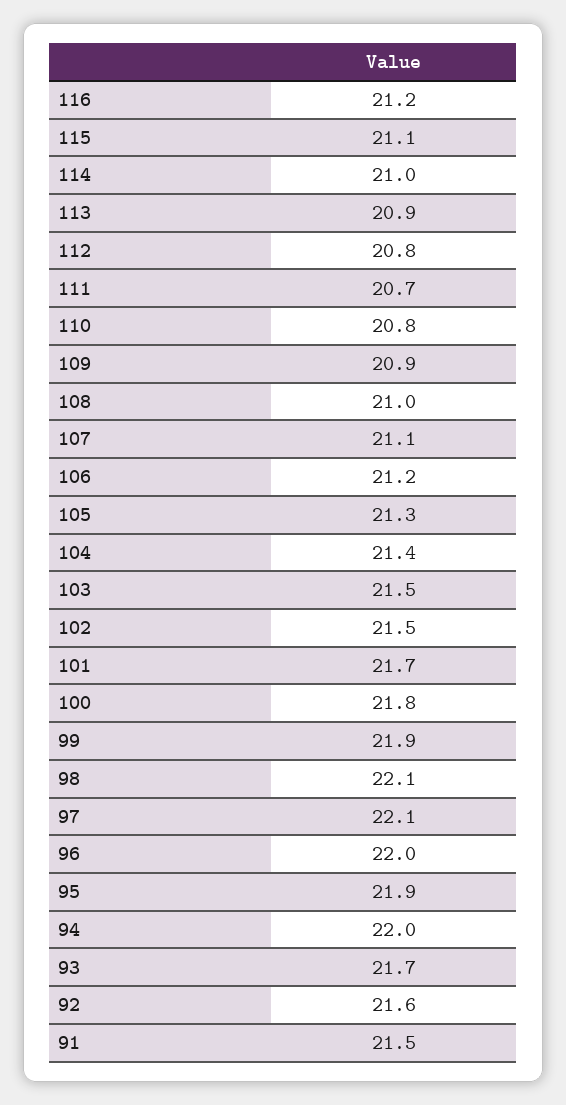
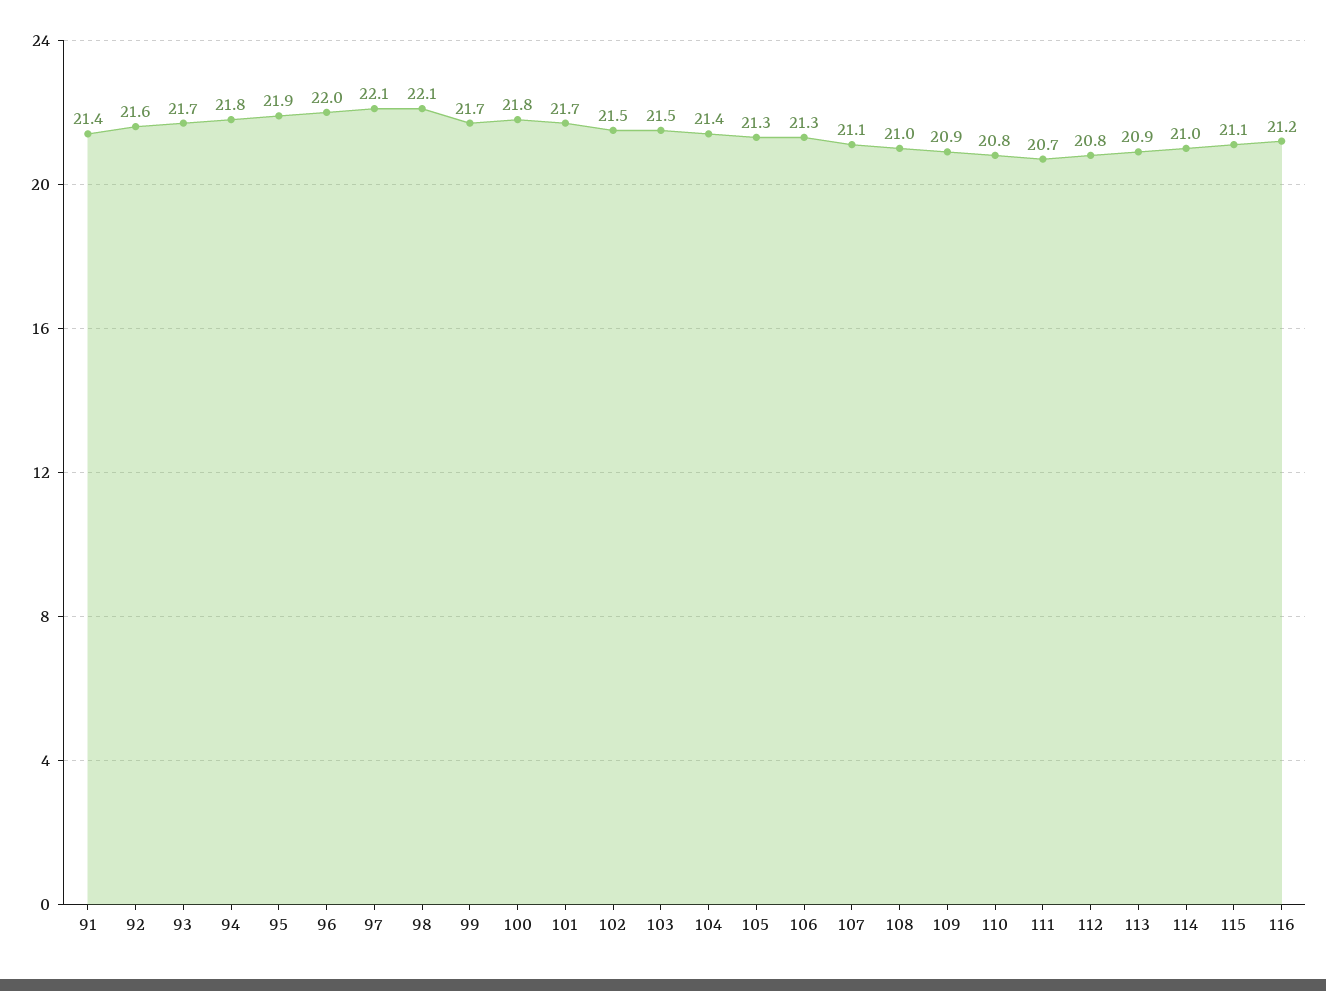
  {
    "116": 21.2,
    "115": 21.1,
    "114": 21,
    "113": 20.9,
    "112": 20.8,
    "111": 20.7,
    "110": 20.8,
    "109": 20.9,
    "108": 21,
    "107": 21.1,
-   "106": 21.2,
+   "106": 21.3,
    "105": 21.3,
    "104": 21.4,
    "103": 21.5,
    "102": 21.5,
    "101": 21.7,
    "100": 21.8,
-   "99": 21.9,
+   "99": 21.7,
    "98": 22.1,
    "97": 22.1,
    "96": 22,
    "95": 21.9,
-   "94": 22,
+   "94": 21.8,
    "93": 21.7,
    "92": 21.6,
-   "91": 21.5
+   "91": 21.4
  }

